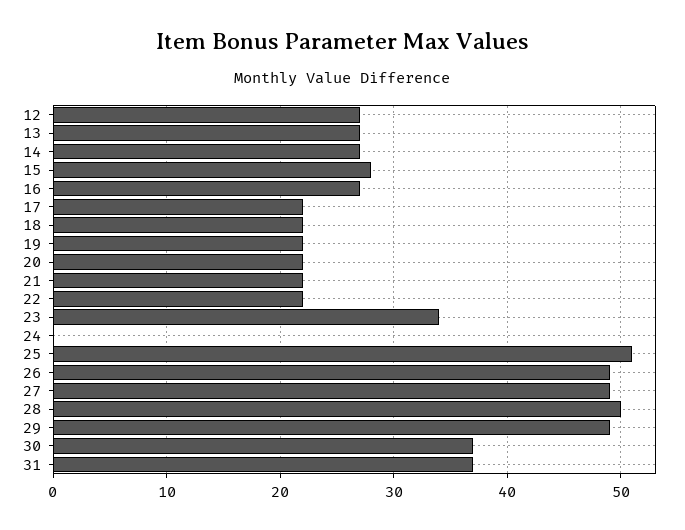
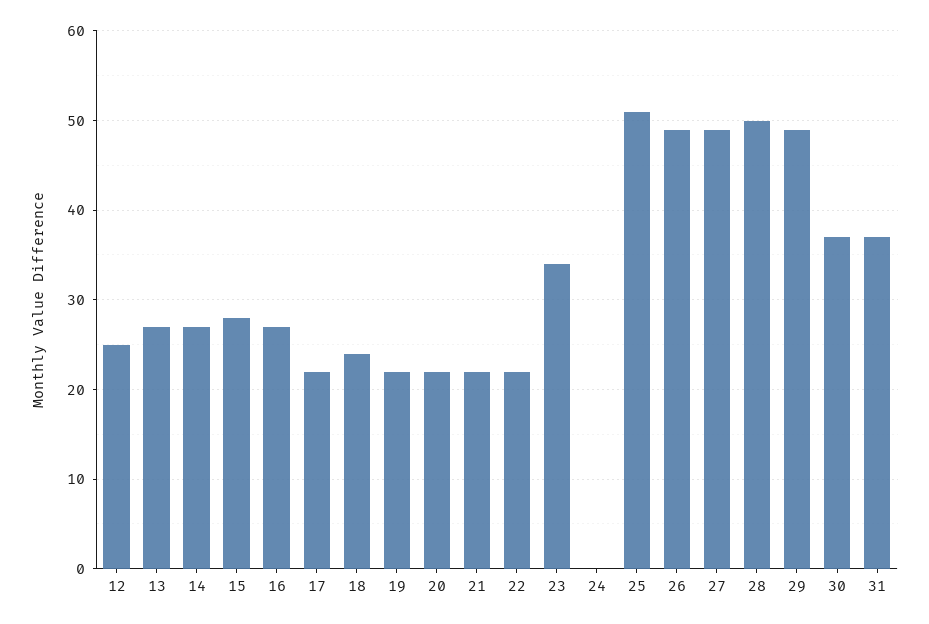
  {
-   "12": 27,
+   "12": 25,
    "13": 27,
    "14": 27,
    "15": 28,
    "16": 27,
    "17": 22,
-   "18": 22,
+   "18": 24,
    "19": 22,
    "20": 22,
    "21": 22,
    "22": 22,
    "23": 34,
    "24": 0,
    "25": 51,
    "26": 49,
    "27": 49,
    "28": 50,
    "29": 49,
    "30": 37,
    "31": 37
  }

